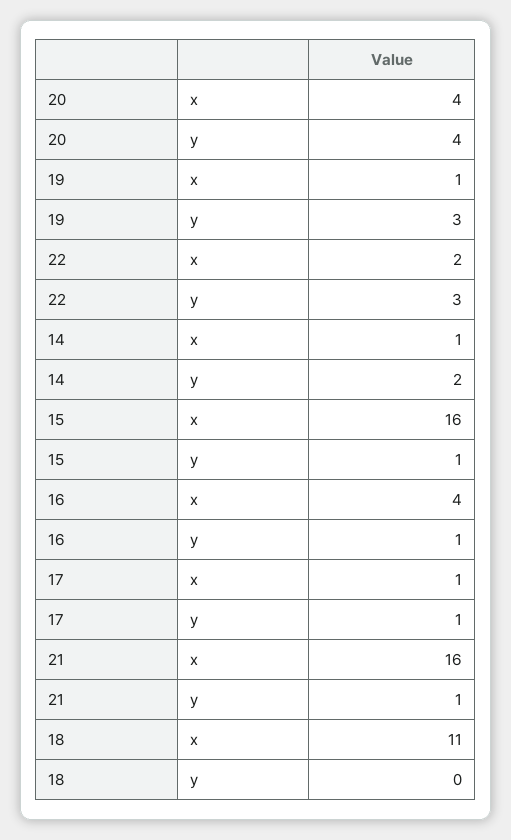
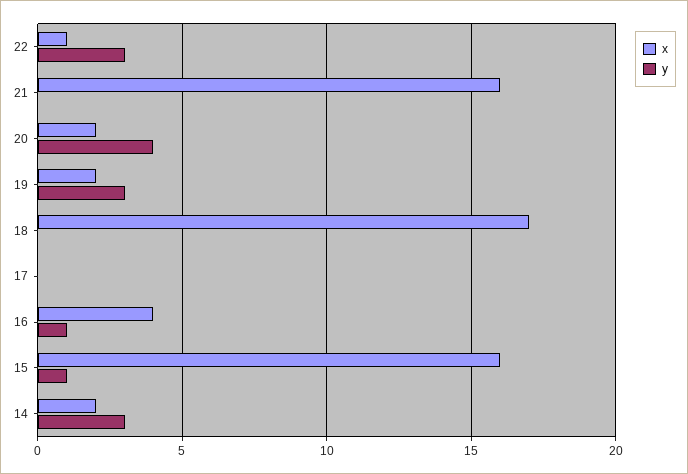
  {
    "x": {
-     "20": 4,
+     "20": 2,
-     "19": 1,
+     "19": 2,
-     "22": 2,
+     "22": 1,
-     "14": 1,
+     "14": 2,
      "15": 16,
      "16": 4,
-     "17": 1,
+     "17": 0,
      "21": 16,
-     "18": 11
+     "18": 17
    },
    "y": {
      "20": 4,
      "19": 3,
      "22": 3,
-     "14": 2,
+     "14": 3,
      "15": 1,
      "16": 1,
-     "17": 1,
+     "17": 0,
-     "21": 1,
+     "21": 0,
      "18": 0
    }
  }

